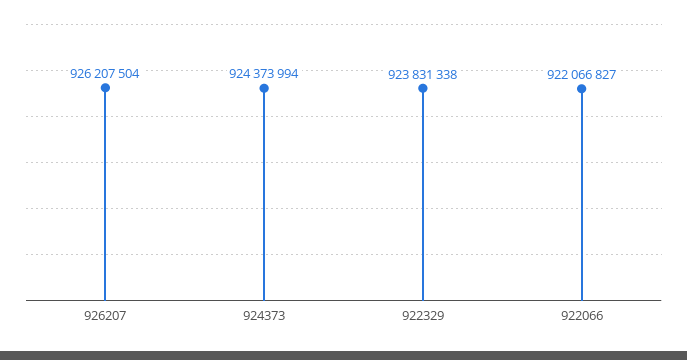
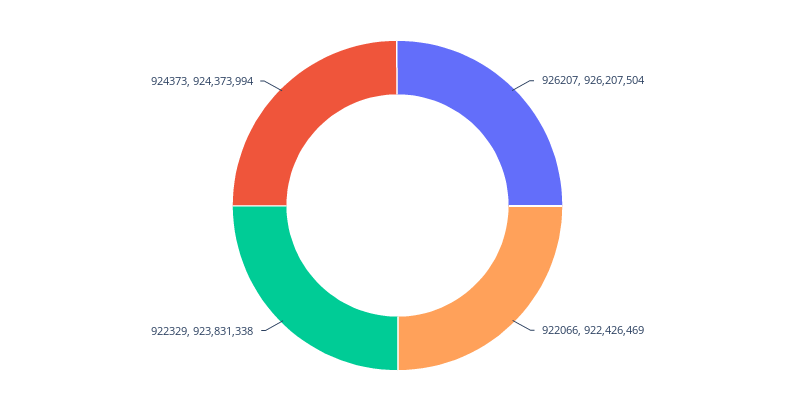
  {
    "926207": 926207504,
    "924373": 924373994,
    "922329": 923831338,
-   "922066": 922066827
+   "922066": 922426469
  }

